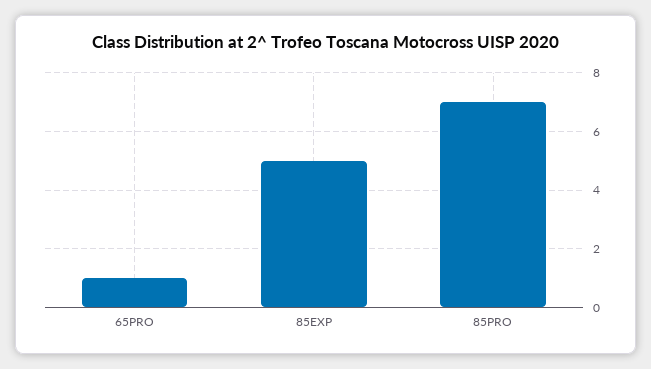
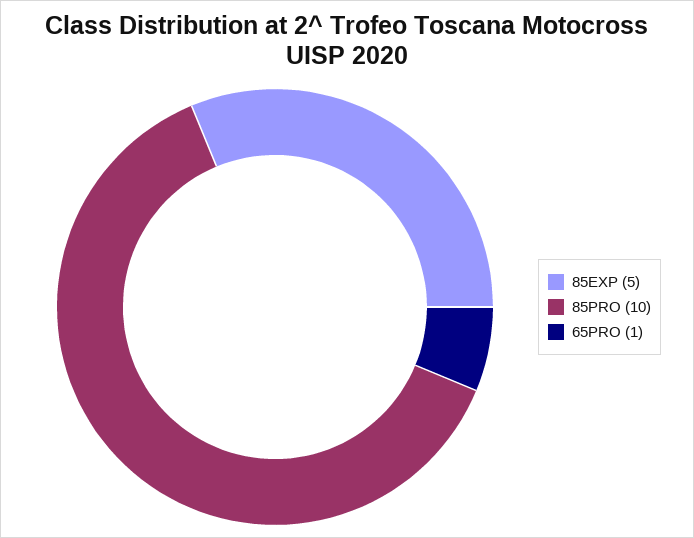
  {
    "65PRO": 1,
    "85EXP": 5,
-   "85PRO": 7
+   "85PRO": 10
  }

